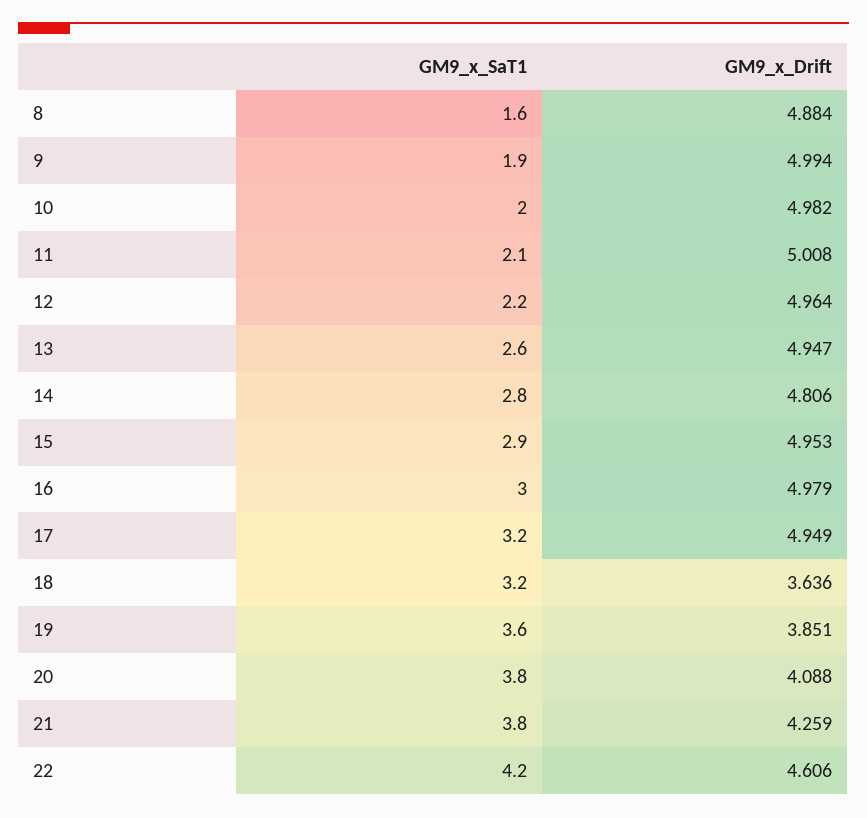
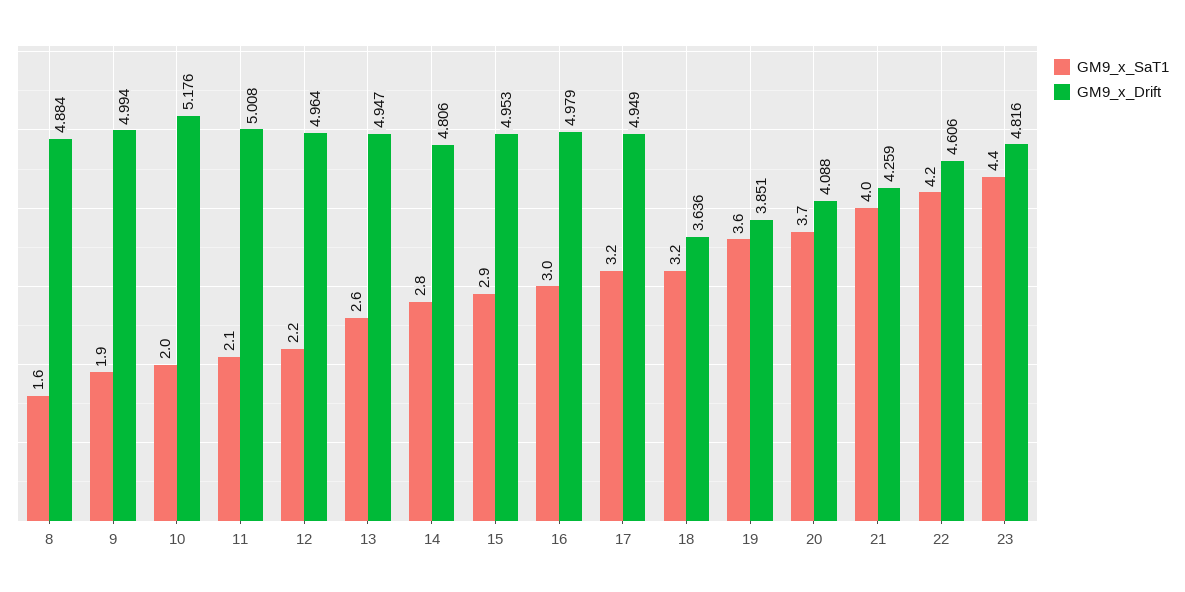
  {
    "GM9_x_SaT1": {
      "8": 1.6,
      "9": 1.9,
      "10": 2,
      "11": 2.1,
      "12": 2.2,
      "13": 2.6,
      "14": 2.8,
      "15": 2.9,
      "16": 3,
      "17": 3.2,
      "18": 3.2,
      "19": 3.6,
-     "20": 3.8,
+     "20": 3.7,
-     "21": 3.8,
+     "21": 4,
-     "22": 4.2
+     "22": 4.2,
+     "23": 4.4
    },
    "GM9_x_Drift": {
      "8": 4.884,
      "9": 4.994,
-     "10": 4.982,
+     "10": 5.176,
      "11": 5.008,
      "12": 4.964,
      "13": 4.947,
      "14": 4.806,
      "15": 4.953,
      "16": 4.979,
      "17": 4.949,
      "18": 3.636,
      "19": 3.851,
      "20": 4.088,
      "21": 4.259,
-     "22": 4.606
+     "22": 4.606,
+     "23": 4.816
    }
  }

